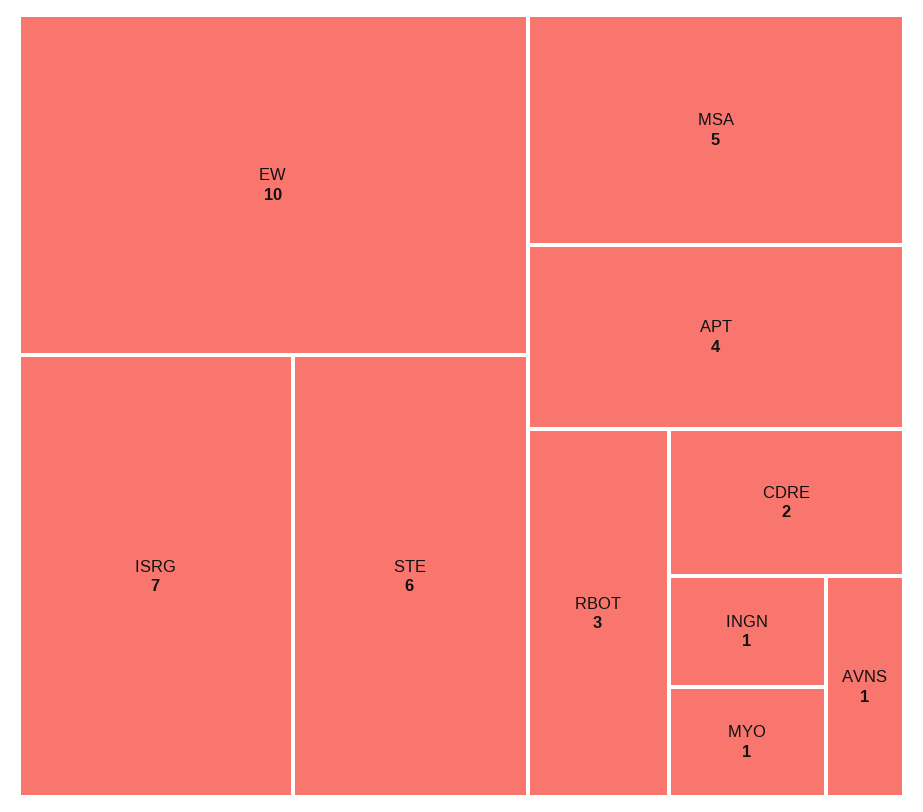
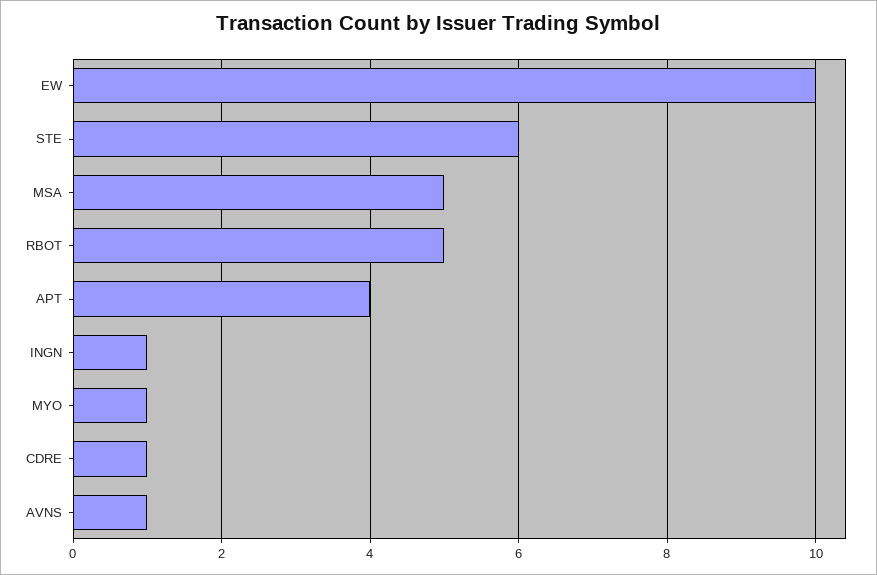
  {
    "EW": 10,
-   "ISRG": 7,
    "STE": 6,
    "MSA": 5,
    "APT": 4,
-   "RBOT": 3,
+   "RBOT": 5,
-   "CDRE": 2,
+   "CDRE": 1,
    "INGN": 1,
    "MYO": 1,
    "AVNS": 1
  }

